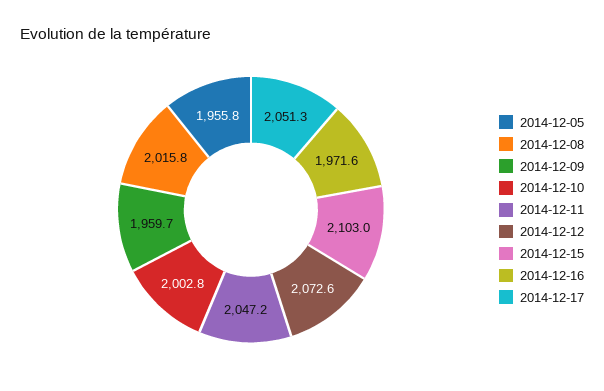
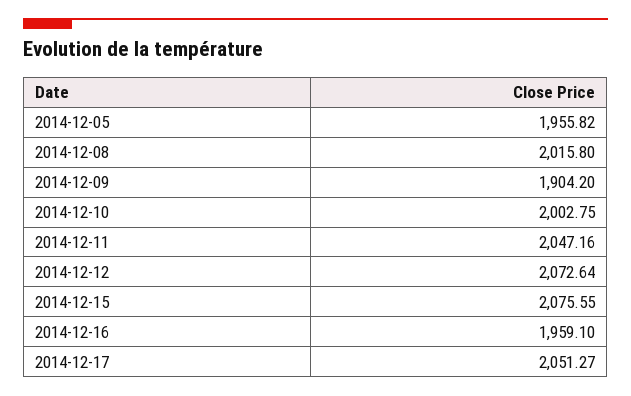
  {
    "2014-12-05": 1955.82,
    "2014-12-08": 2015.8,
-   "2014-12-09": 1959.7,
+   "2014-12-09": 1904.2,
    "2014-12-10": 2002.75,
    "2014-12-11": 2047.16,
    "2014-12-12": 2072.64,
-   "2014-12-15": 2103,
+   "2014-12-15": 2075.55,
-   "2014-12-16": 1971.6,
+   "2014-12-16": 1959.1,
    "2014-12-17": 2051.27
  }

